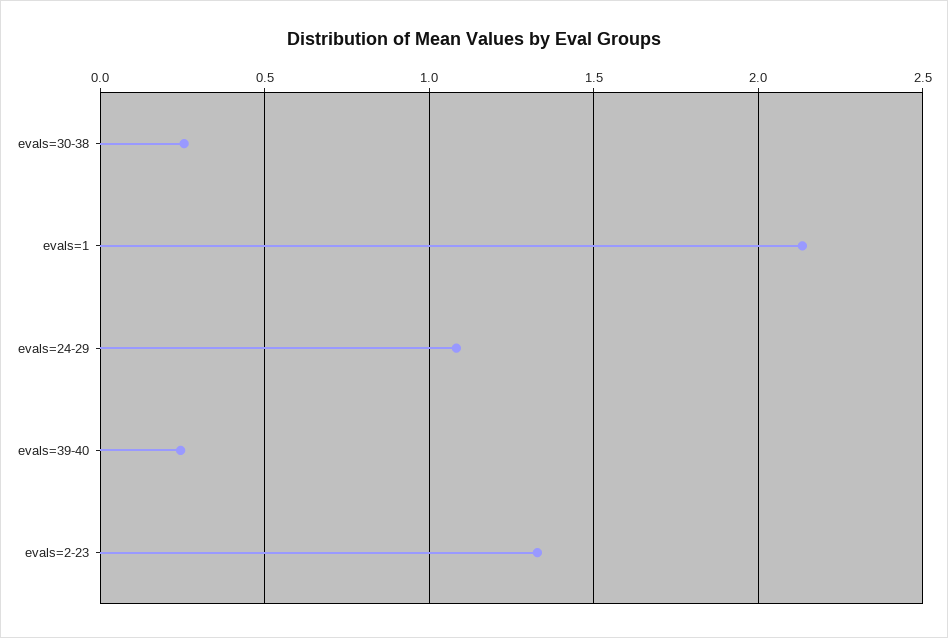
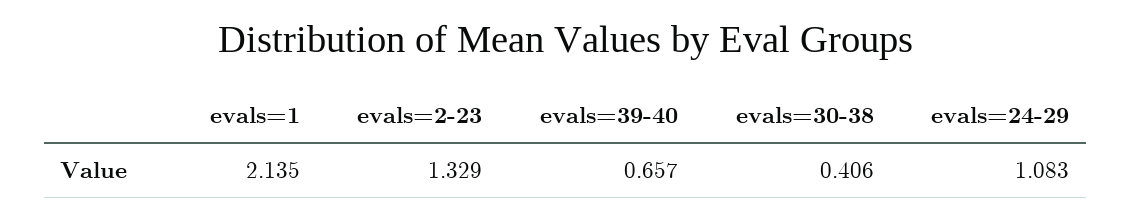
  {
-   "evals=30-38": 0.25,
+   "evals=30-38": 0.406,
    "evals=1": 2.135,
    "evals=24-29": 1.083,
-   "evals=39-40": 0.25,
+   "evals=39-40": 0.657,
    "evals=2-23": 1.329
  }

